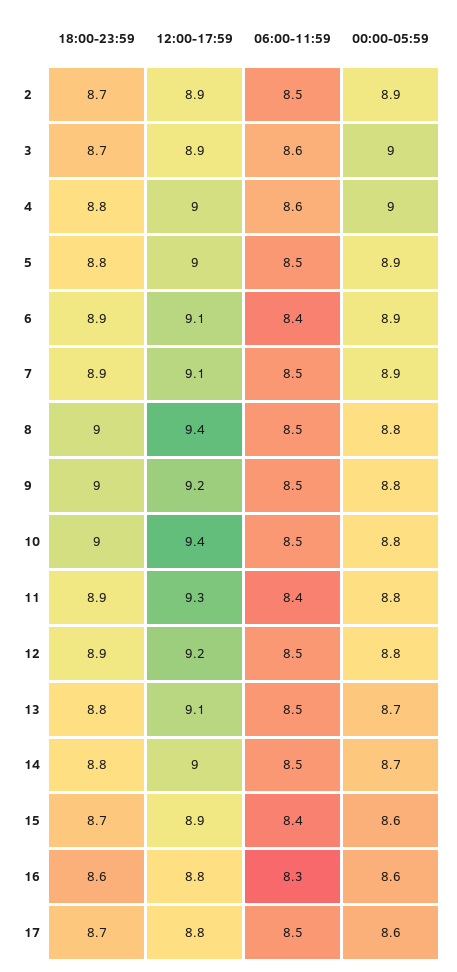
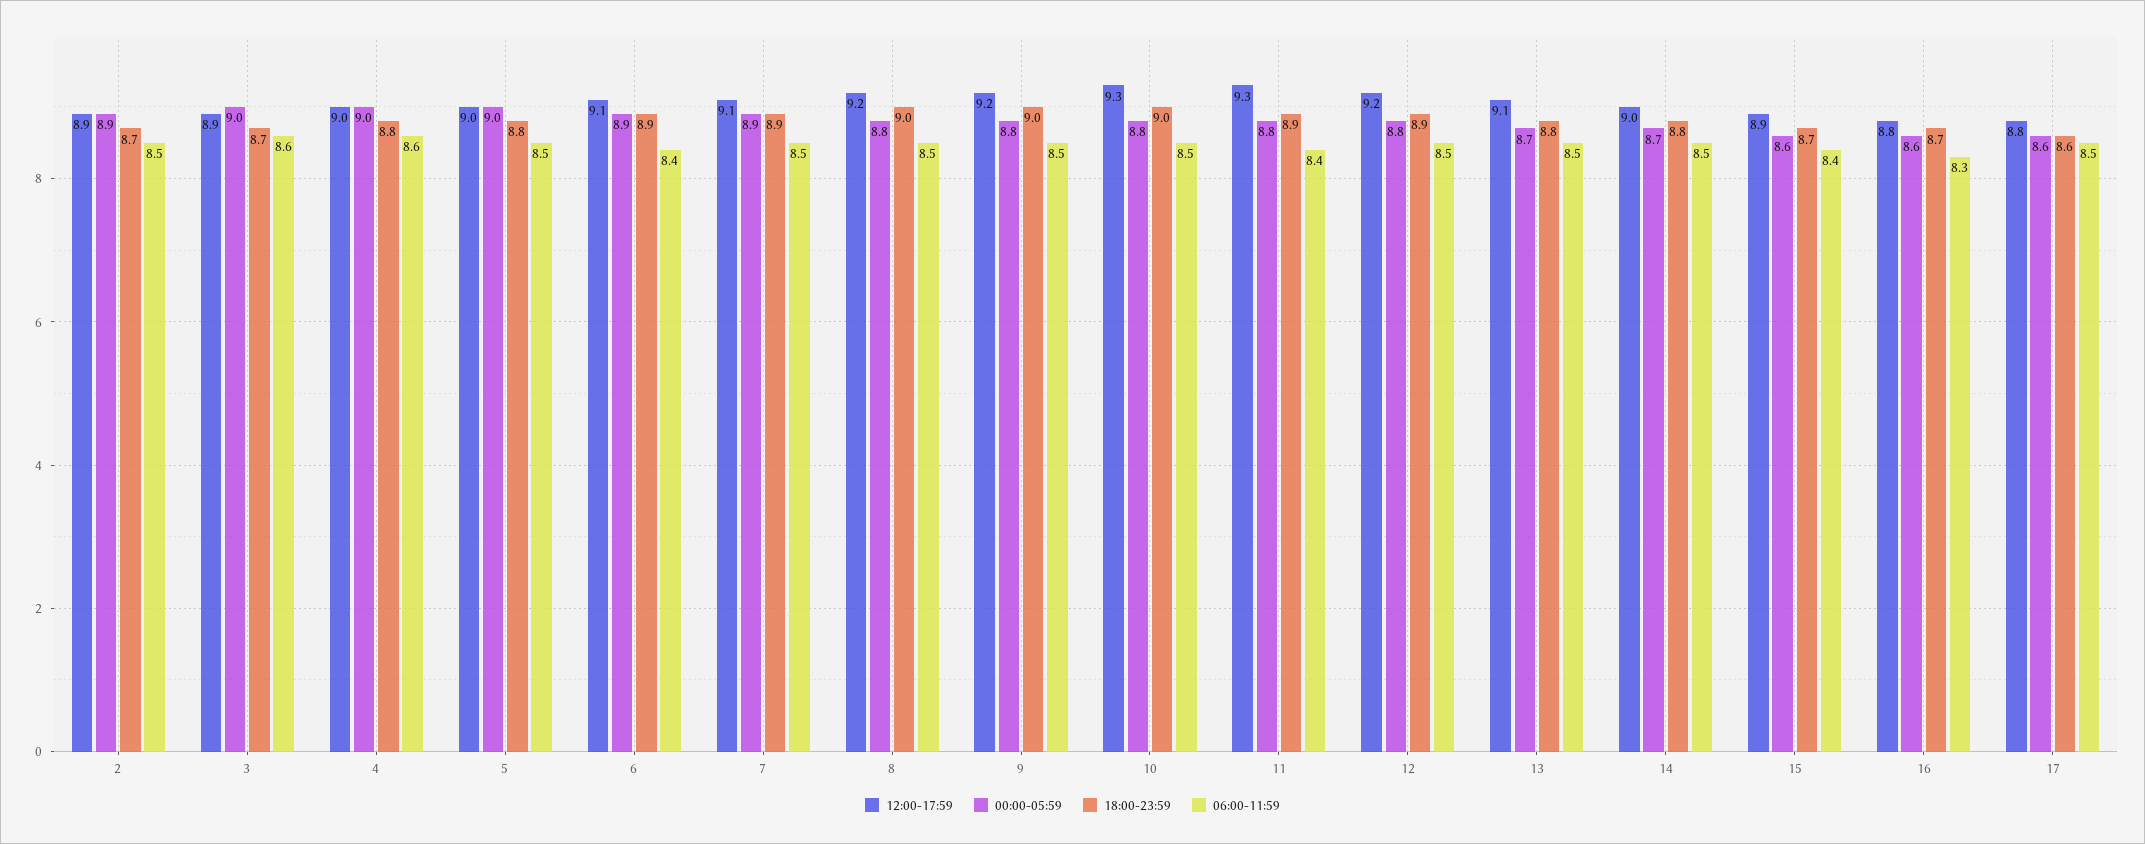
  {
    "18:00-23:59": {
      "2": 8.7,
      "3": 8.7,
      "4": 8.8,
      "5": 8.8,
      "6": 8.9,
      "7": 8.9,
      "8": 9,
      "9": 9,
      "10": 9,
      "11": 8.9,
      "12": 8.9,
      "13": 8.8,
      "14": 8.8,
      "15": 8.7,
-     "16": 8.6,
+     "16": 8.7,
-     "17": 8.7
+     "17": 8.6
    },
    "12:00-17:59": {
      "2": 8.9,
      "3": 8.9,
      "4": 9,
      "5": 9,
      "6": 9.1,
      "7": 9.1,
-     "8": 9.4,
+     "8": 9.2,
      "9": 9.2,
-     "10": 9.4,
+     "10": 9.3,
      "11": 9.3,
      "12": 9.2,
      "13": 9.1,
      "14": 9,
      "15": 8.9,
      "16": 8.8,
      "17": 8.8
    },
    "06:00-11:59": {
      "2": 8.5,
      "3": 8.6,
      "4": 8.6,
      "5": 8.5,
      "6": 8.4,
      "7": 8.5,
      "8": 8.5,
      "9": 8.5,
      "10": 8.5,
      "11": 8.4,
      "12": 8.5,
      "13": 8.5,
      "14": 8.5,
      "15": 8.4,
      "16": 8.3,
      "17": 8.5
    },
    "00:00-05:59": {
      "2": 8.9,
      "3": 9,
      "4": 9,
-     "5": 8.9,
+     "5": 9,
      "6": 8.9,
      "7": 8.9,
      "8": 8.8,
      "9": 8.8,
      "10": 8.8,
      "11": 8.8,
      "12": 8.8,
      "13": 8.7,
      "14": 8.7,
      "15": 8.6,
      "16": 8.6,
      "17": 8.6
    }
  }

